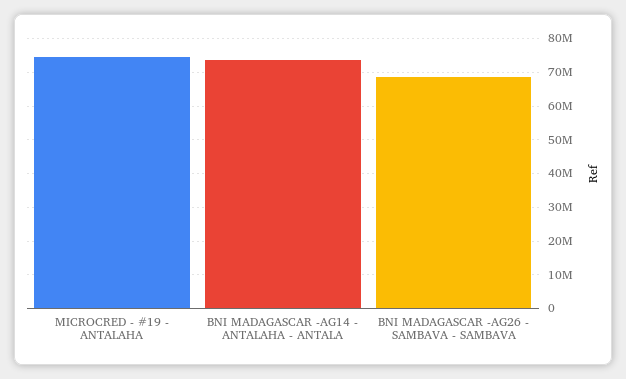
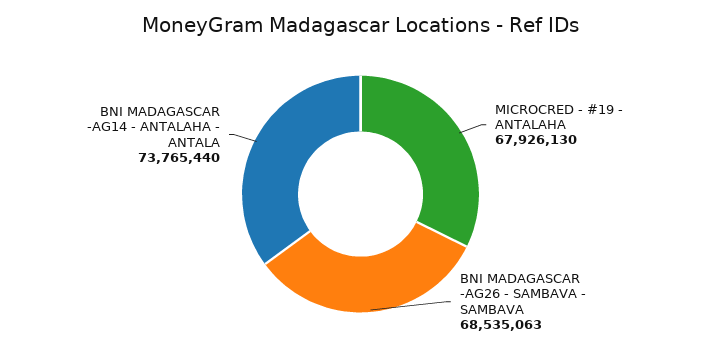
  {
-   "MICROCRED - #19 - ANTALAHA": 74000000,
+   "MICROCRED - #19 - ANTALAHA": 67926130,
    "BNI MADAGASCAR -AG14 - ANTALAHA - ANTALA": 73765440,
    "BNI MADAGASCAR -AG26 - SAMBAVA - SAMBAVA": 68535063
  }

